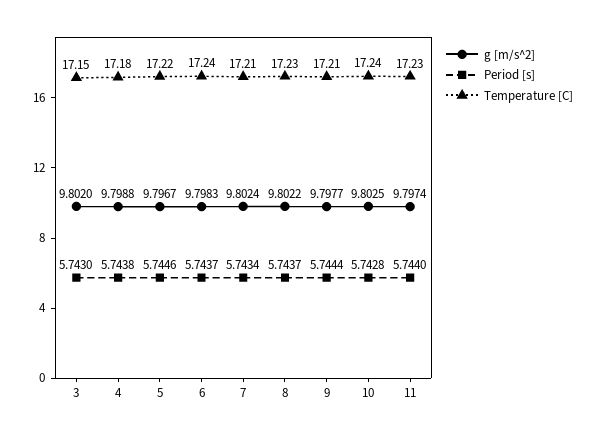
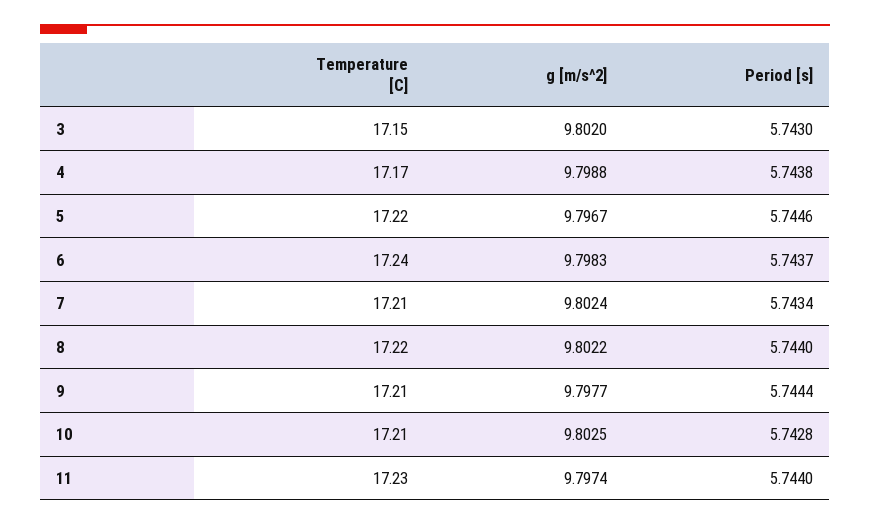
  {
    "g [m/s^2]": {
      "3": 9.802,
      "4": 9.7988,
      "5": 9.7967,
      "6": 9.7983,
      "7": 9.8024,
      "8": 9.8022,
      "9": 9.7977,
      "10": 9.8025,
      "11": 9.7974
    },
    "Period [s]": {
      "3": 5.743,
      "4": 5.7438,
      "5": 5.7446,
      "6": 5.7437,
      "7": 5.7434,
-     "8": 5.7437,
+     "8": 5.744,
      "9": 5.7444,
      "10": 5.7428,
      "11": 5.744
    },
    "Temperature [C]": {
      "3": 17.15,
-     "4": 17.18,
+     "4": 17.17,
      "5": 17.22,
      "6": 17.24,
      "7": 17.21,
-     "8": 17.23,
+     "8": 17.22,
      "9": 17.21,
-     "10": 17.24,
+     "10": 17.21,
      "11": 17.23
    }
  }

